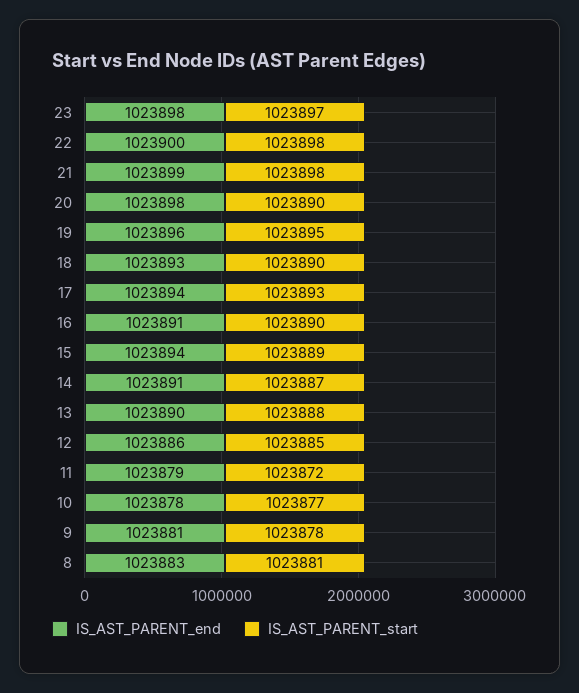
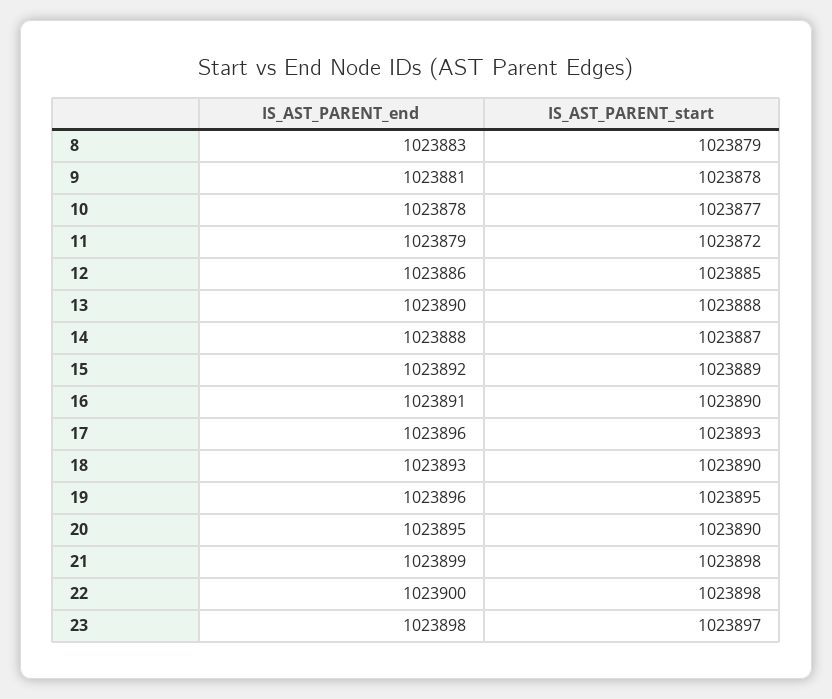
  {
    "IS_AST_PARENT_end": {
      "23": 1023898,
      "22": 1023900,
      "21": 1023899,
-     "20": 1023898,
+     "20": 1023895,
      "19": 1023896,
      "18": 1023893,
-     "17": 1023894,
+     "17": 1023896,
      "16": 1023891,
-     "15": 1023894,
+     "15": 1023892,
-     "14": 1023891,
+     "14": 1023888,
      "13": 1023890,
      "12": 1023886,
      "11": 1023879,
      "10": 1023878,
      "9": 1023881,
      "8": 1023883
    },
    "IS_AST_PARENT_start": {
      "23": 1023897,
      "22": 1023898,
      "21": 1023898,
      "20": 1023890,
      "19": 1023895,
      "18": 1023890,
      "17": 1023893,
      "16": 1023890,
      "15": 1023889,
      "14": 1023887,
      "13": 1023888,
      "12": 1023885,
      "11": 1023872,
      "10": 1023877,
      "9": 1023878,
-     "8": 1023881
+     "8": 1023879
    }
  }

